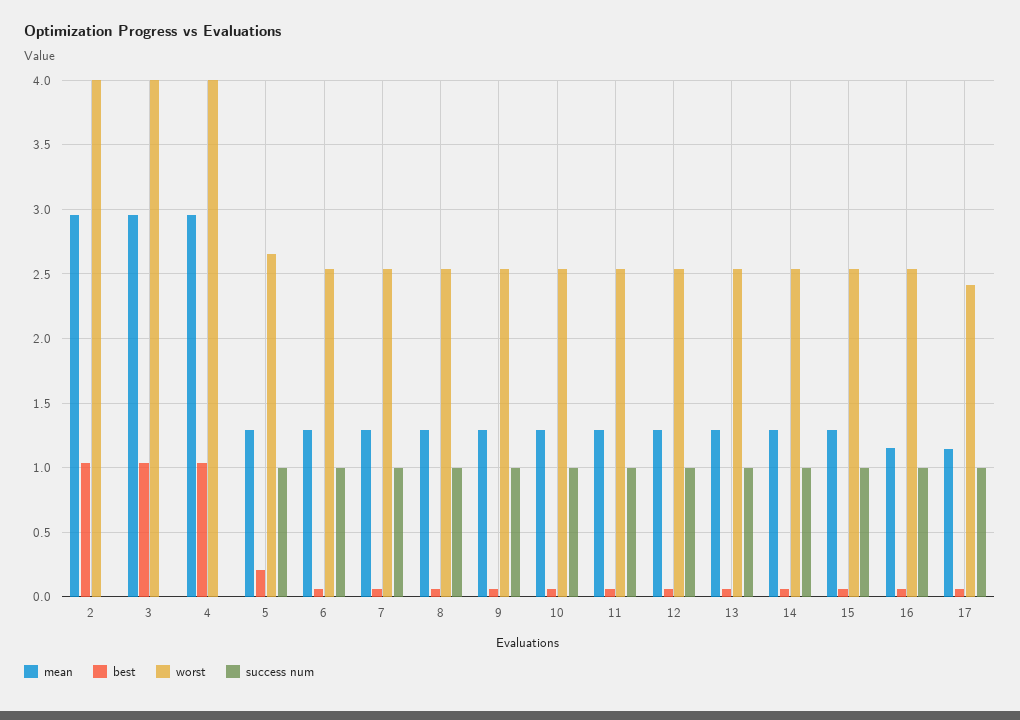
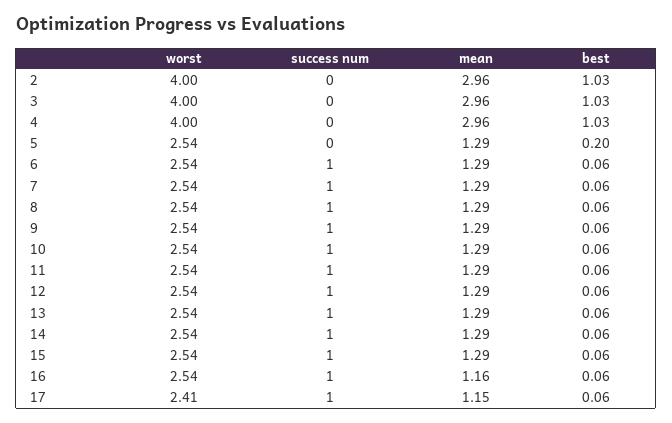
  {
    "mean": {
      "2": 2.96,
      "3": 2.96,
      "4": 2.96,
      "5": 1.29,
      "6": 1.29,
      "7": 1.29,
      "8": 1.29,
      "9": 1.29,
      "10": 1.29,
      "11": 1.29,
      "12": 1.29,
      "13": 1.29,
      "14": 1.29,
      "15": 1.29,
      "16": 1.16,
      "17": 1.15
    },
    "best": {
      "2": 1.03,
      "3": 1.03,
      "4": 1.03,
      "5": 0.2,
      "6": 0.06,
      "7": 0.06,
      "8": 0.06,
      "9": 0.06,
      "10": 0.06,
      "11": 0.06,
      "12": 0.06,
      "13": 0.06,
      "14": 0.06,
      "15": 0.06,
      "16": 0.06,
      "17": 0.06
    },
    "worst": {
      "2": 4,
      "3": 4,
      "4": 4,
-     "5": 2.65,
+     "5": 2.54,
      "6": 2.54,
      "7": 2.54,
      "8": 2.54,
      "9": 2.54,
      "10": 2.54,
      "11": 2.54,
      "12": 2.54,
      "13": 2.54,
      "14": 2.54,
      "15": 2.54,
      "16": 2.54,
      "17": 2.41
    },
    "success num": {
      "2": 0,
      "3": 0,
      "4": 0,
-     "5": 1,
+     "5": 0,
      "6": 1,
      "7": 1,
      "8": 1,
      "9": 1,
      "10": 1,
      "11": 1,
      "12": 1,
      "13": 1,
      "14": 1,
      "15": 1,
      "16": 1,
      "17": 1
    }
  }

